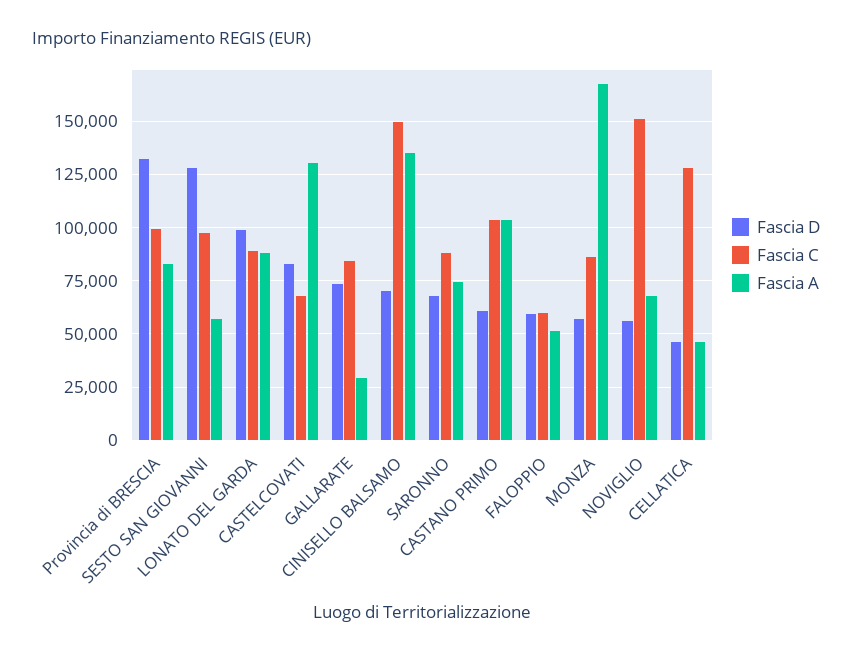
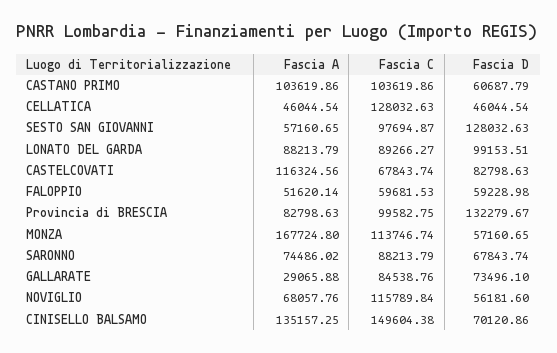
  {
    "Fascia D": {
      "Provincia di BRESCIA": 132279.67,
      "SESTO SAN GIOVANNI": 128032.63,
      "LONATO DEL GARDA": 99153.51,
      "CASTELCOVATI": 82798.63,
      "GALLARATE": 73496.1,
      "CINISELLO BALSAMO": 70120.86,
      "SARONNO": 67843.74,
      "CASTANO PRIMO": 60687.79,
      "FALOPPIO": 59228.98,
      "MONZA": 57160.65,
      "NOVIGLIO": 56181.6,
      "CELLATICA": 46044.54
    },
    "Fascia C": {
      "Provincia di BRESCIA": 99582.75,
      "SESTO SAN GIOVANNI": 97694.87,
      "LONATO DEL GARDA": 89266.27,
      "CASTELCOVATI": 67843.74,
      "GALLARATE": 84538.76,
      "CINISELLO BALSAMO": 149604.38,
      "SARONNO": 88213.79,
      "CASTANO PRIMO": 103619.86,
      "FALOPPIO": 59681.53,
-     "MONZA": 85000,
+     "MONZA": 113746.74,
-     "NOVIGLIO": 150000,
+     "NOVIGLIO": 115789.84,
      "CELLATICA": 128032.63
    },
    "Fascia A": {
      "Provincia di BRESCIA": 82798.63,
      "SESTO SAN GIOVANNI": 57160.65,
      "LONATO DEL GARDA": 88213.79,
-     "CASTELCOVATI": 130000,
+     "CASTELCOVATI": 116324.56,
      "GALLARATE": 29065.88,
      "CINISELLO BALSAMO": 135157.25,
      "SARONNO": 74486.02,
      "CASTANO PRIMO": 103619.86,
      "FALOPPIO": 51620.14,
      "MONZA": 167724.8,
      "NOVIGLIO": 68057.76,
      "CELLATICA": 46044.54
    }
  }

